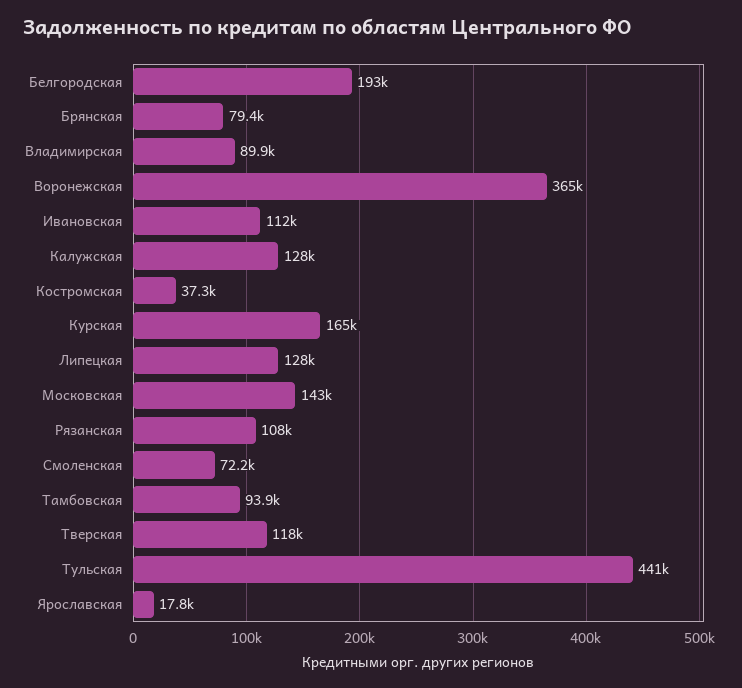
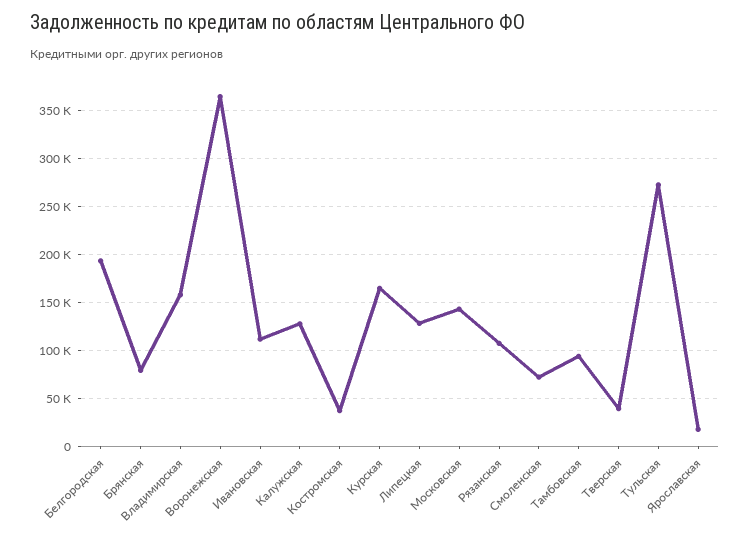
  {
    "Белгородская": 193000,
    "Брянская": 79400,
-   "Владимирская": 89900,
+   "Владимирская": 160000,
    "Воронежская": 365000,
    "Ивановская": 112000,
    "Калужская": 128000,
    "Костромская": 37300,
    "Курская": 165000,
    "Липецкая": 128000,
    "Московская": 143000,
    "Рязанская": 108000,
    "Смоленская": 72200,
    "Тамбовская": 93900,
-   "Тверская": 118000,
+   "Тверская": 40000,
-   "Тульская": 441000,
+   "Тульская": 270000,
    "Ярославская": 17800
  }

